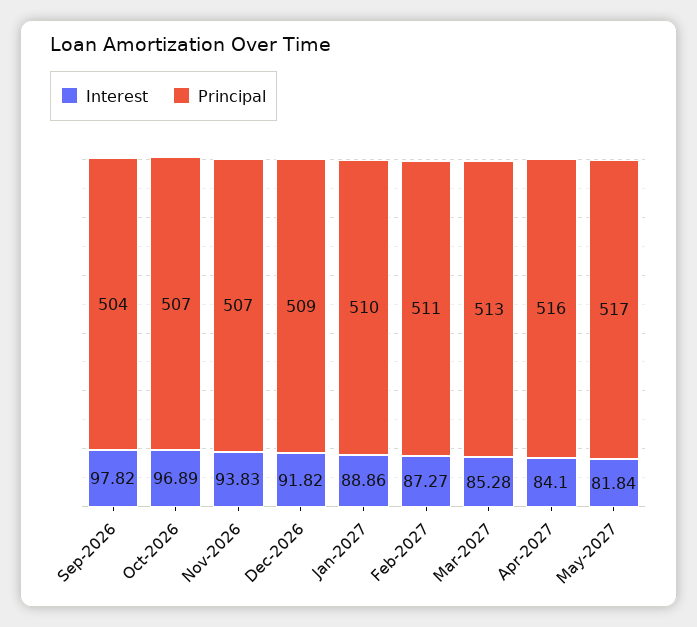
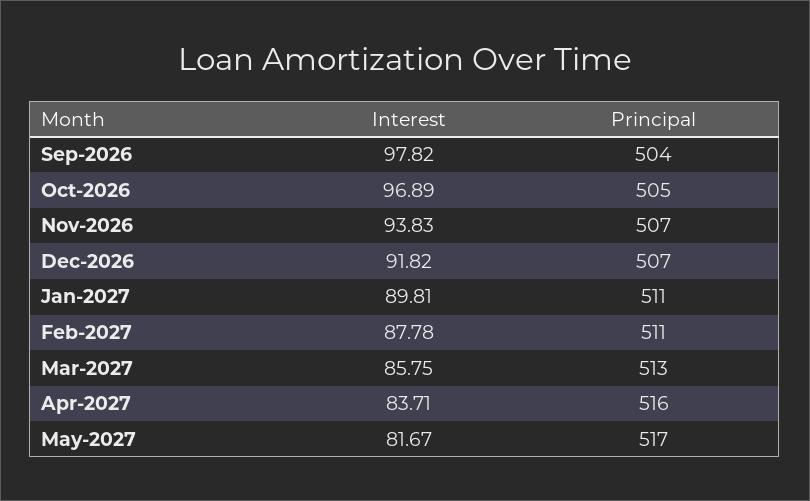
  {
    "Interest": {
      "Sep-2026": 97.82,
      "Oct-2026": 96.89,
      "Nov-2026": 93.83,
      "Dec-2026": 91.82,
-     "Jan-2027": 88.86,
+     "Jan-2027": 89.81,
-     "Feb-2027": 87.27,
+     "Feb-2027": 87.78,
-     "Mar-2027": 85.28,
+     "Mar-2027": 85.75,
-     "Apr-2027": 84.1,
+     "Apr-2027": 83.71,
-     "May-2027": 81.84
+     "May-2027": 81.67
    },
    "Principal": {
      "Sep-2026": 504,
-     "Oct-2026": 507,
+     "Oct-2026": 505,
      "Nov-2026": 507,
-     "Dec-2026": 509,
+     "Dec-2026": 507,
-     "Jan-2027": 510,
+     "Jan-2027": 511,
      "Feb-2027": 511,
      "Mar-2027": 513,
      "Apr-2027": 516,
      "May-2027": 517
    }
  }

